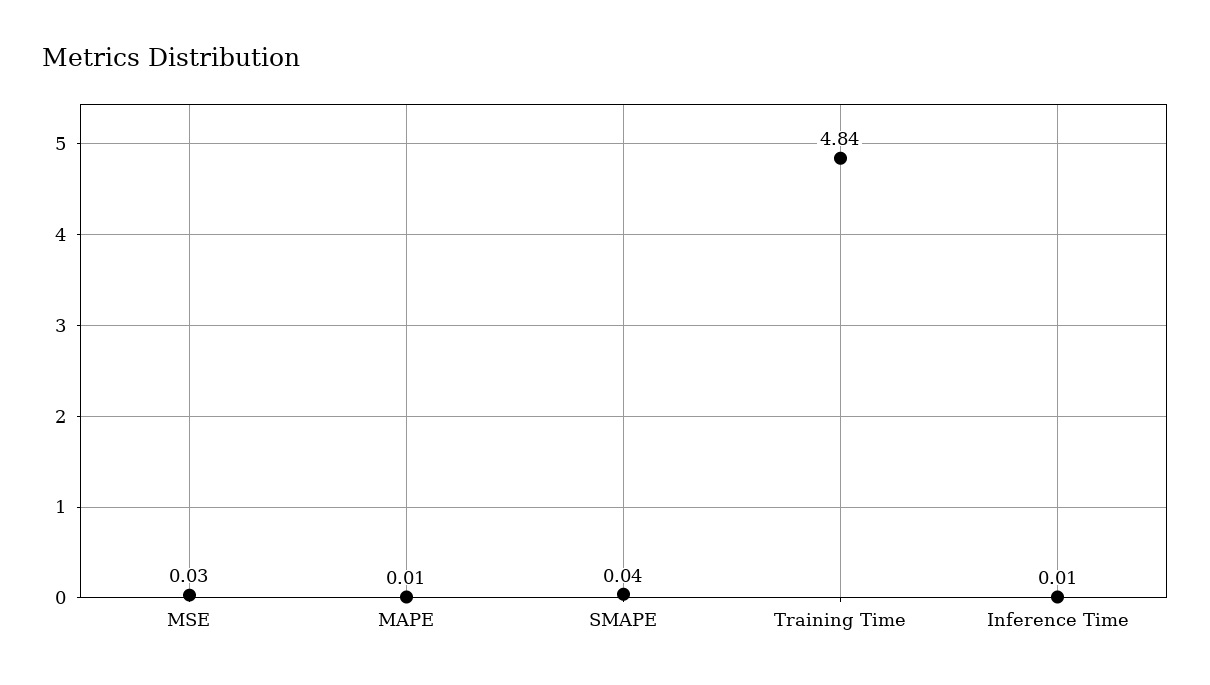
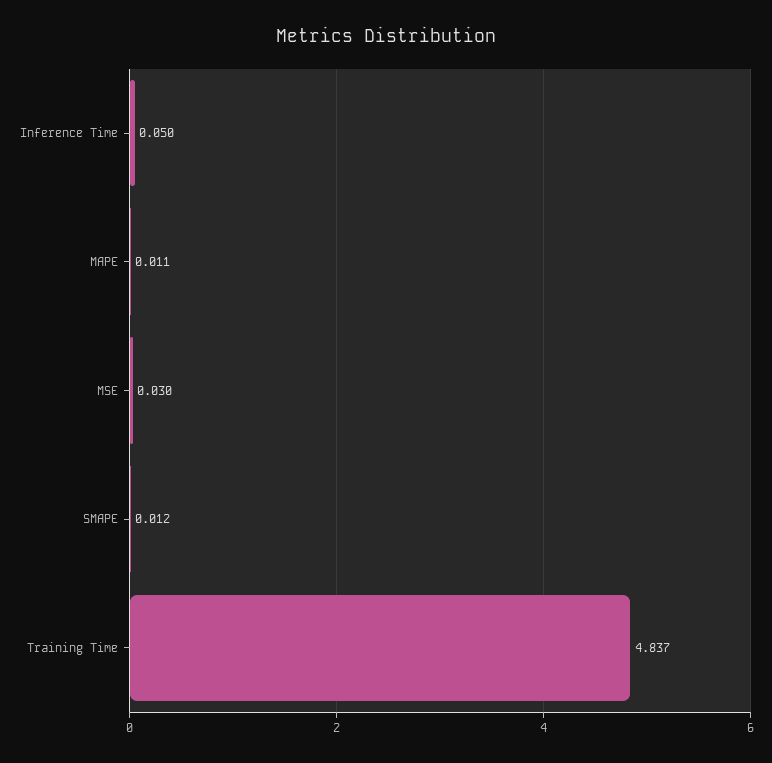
  {
    "MSE": 0.03,
    "MAPE": 0.011,
-   "SMAPE": 0.04,
+   "SMAPE": 0.012,
    "Training Time": 4.837,
-   "Inference Time": 0.01
+   "Inference Time": 0.05
  }

